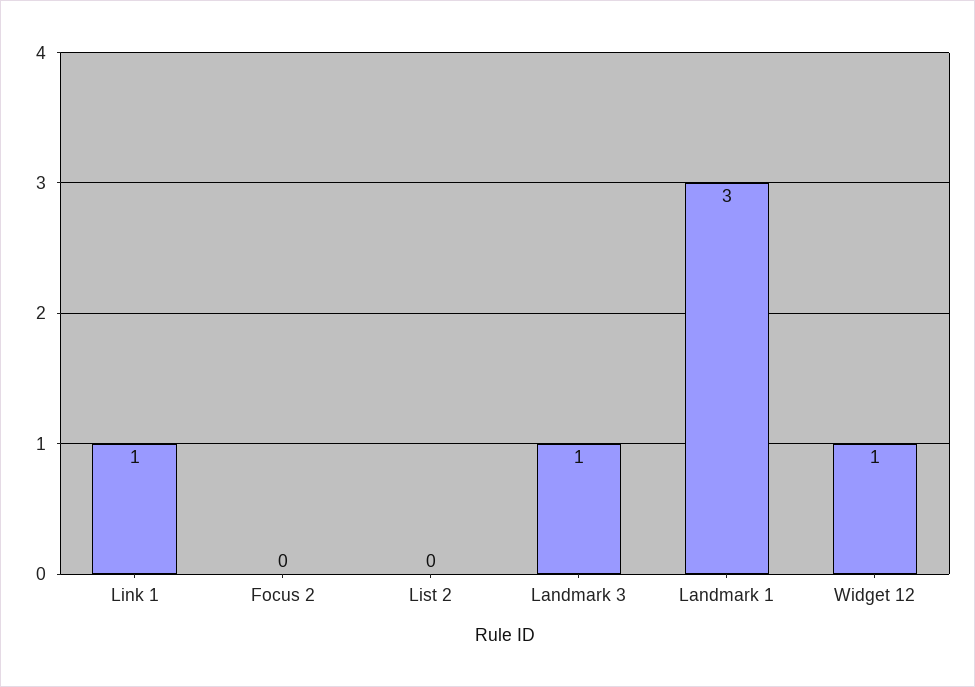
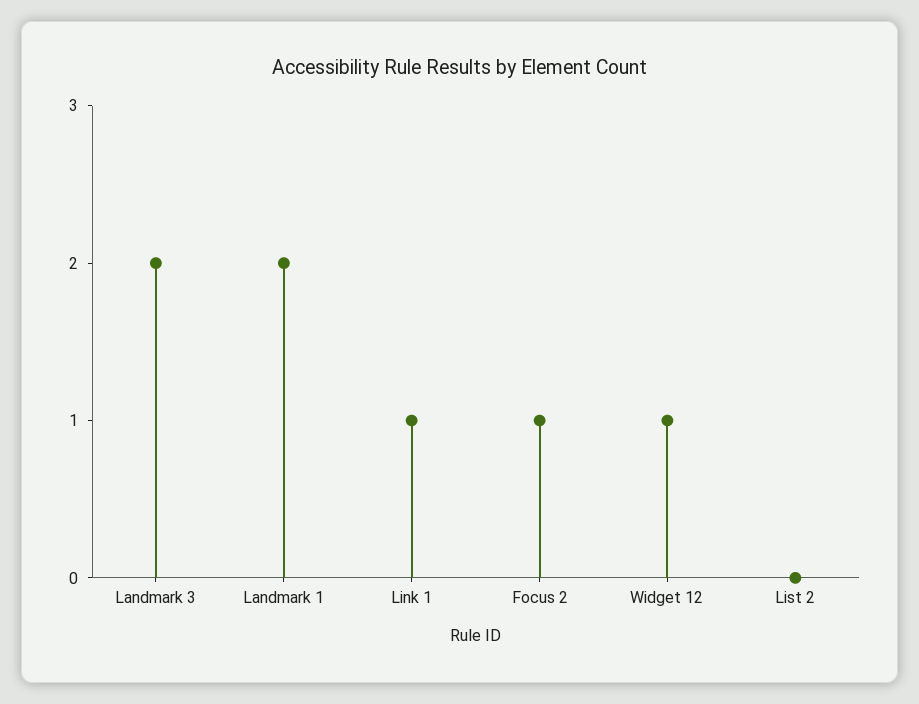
  {
    "Link 1": 1,
-   "Focus 2": 0,
+   "Focus 2": 1,
    "List 2": 0,
-   "Landmark 3": 1,
+   "Landmark 3": 2,
-   "Landmark 1": 3,
+   "Landmark 1": 2,
    "Widget 12": 1
  }

